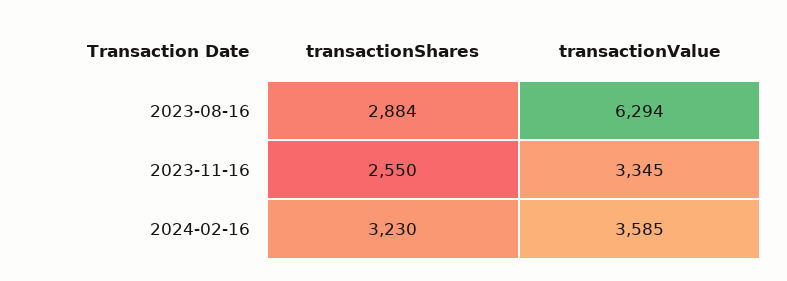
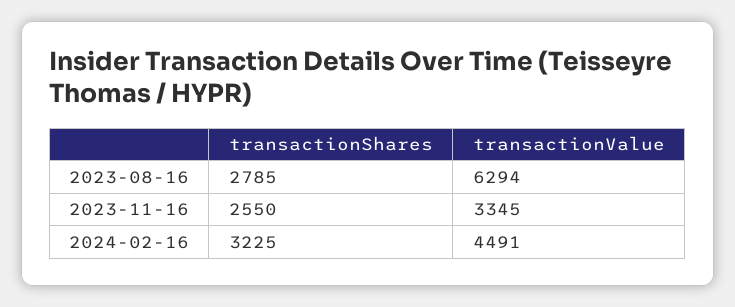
  {
    "transactionShares": {
-     "2023-08-16": 2884,
+     "2023-08-16": 2785,
      "2023-11-16": 2550,
-     "2024-02-16": 3230
+     "2024-02-16": 3225
    },
    "transactionValue": {
      "2023-08-16": 6294,
      "2023-11-16": 3345,
-     "2024-02-16": 3585
+     "2024-02-16": 4491
    }
  }

